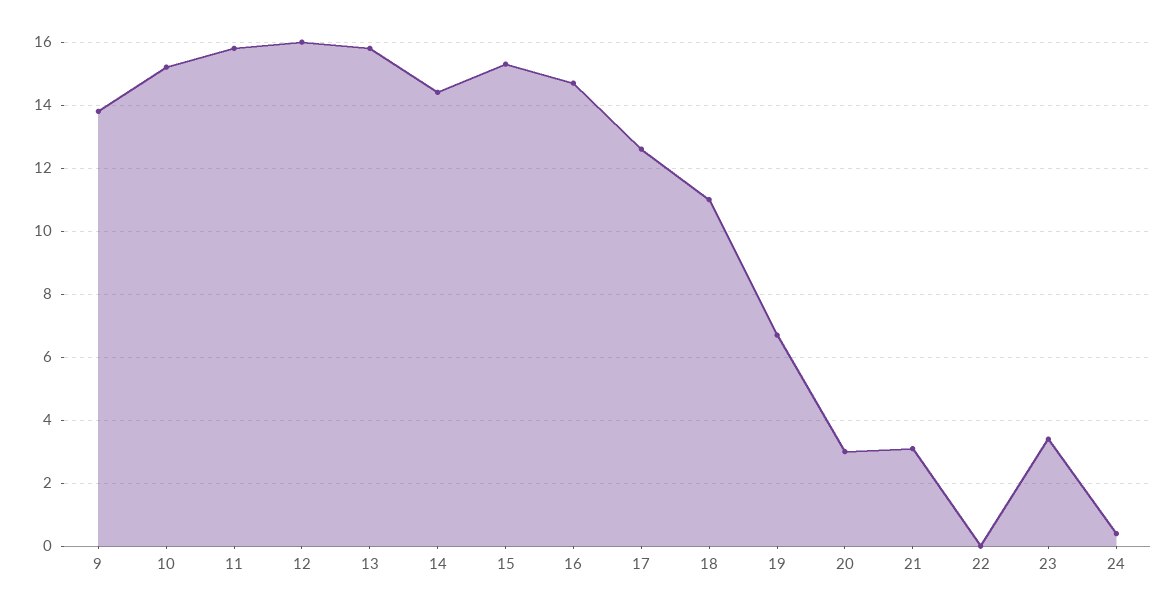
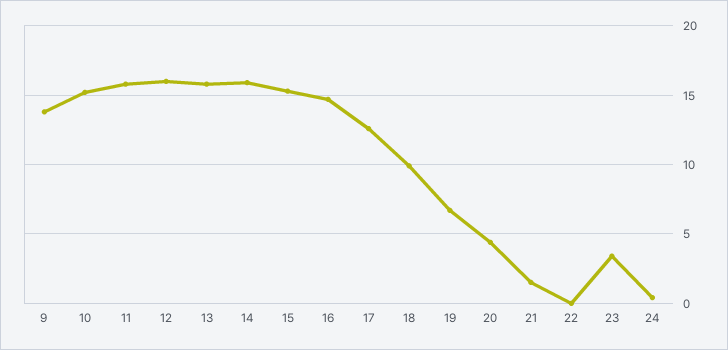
  {
    "9": 14,
    "10": 15,
    "11": 16,
    "12": 16,
    "13": 16,
-   "14": 14.5,
+   "14": 16,
    "15": 15.5,
    "16": 14.5,
    "17": 12.5,
-   "18": 11,
+   "18": 10,
    "19": 6.5,
-   "20": 3,
+   "20": 4.5,
-   "21": 3,
+   "21": 1.5,
    "22": 0,
    "23": 3.5,
    "24": 0.5
  }

